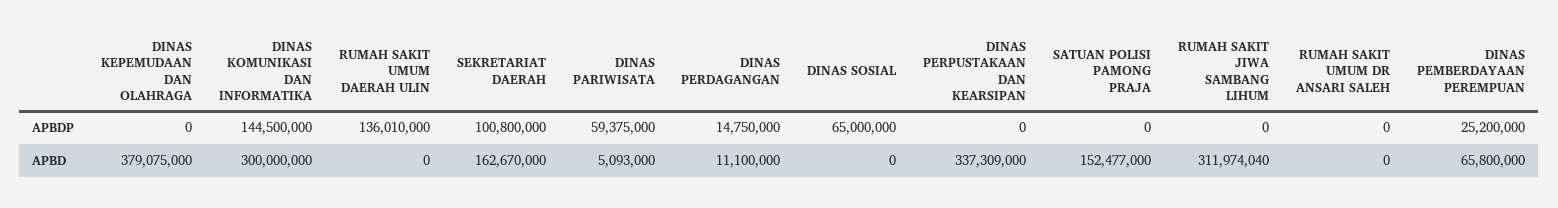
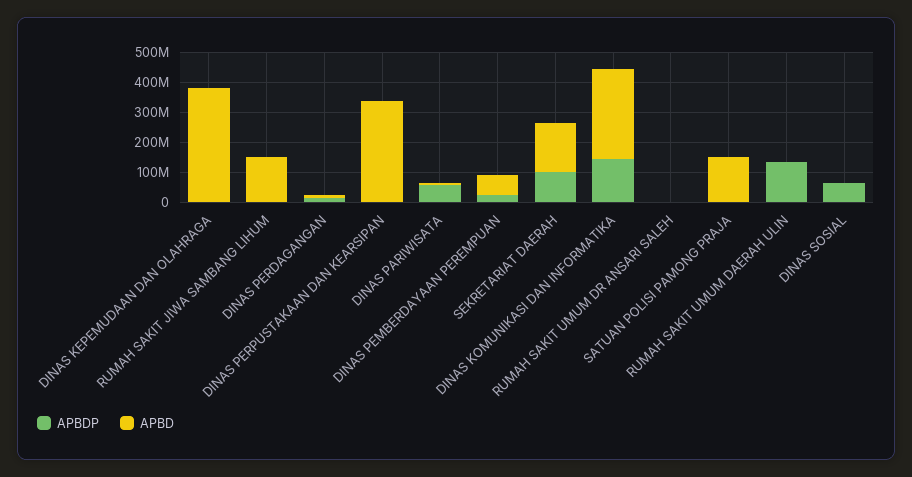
  {
    "APBDP": {
      "DINAS KEPEMUDAAN DAN OLAHRAGA": 0,
      "DINAS KOMUNIKASI DAN INFORMATIKA": 144500000,
      "RUMAH SAKIT UMUM DAERAH ULIN": 136010000,
      "SEKRETARIAT DAERAH": 100800000,
      "DINAS PARIWISATA": 59375000,
      "DINAS PERDAGANGAN": 14750000,
      "DINAS SOSIAL": 65000000,
      "DINAS PERPUSTAKAAN DAN KEARSIPAN": 0,
      "SATUAN POLISI PAMONG PRAJA": 0,
      "RUMAH SAKIT JIWA SAMBANG LIHUM": 0,
      "RUMAH SAKIT UMUM DR ANSARI SALEH": 0,
      "DINAS PEMBERDAYAAN PEREMPUAN": 25200000
    },
    "APBD": {
      "DINAS KEPEMUDAAN DAN OLAHRAGA": 379075000,
      "DINAS KOMUNIKASI DAN INFORMATIKA": 300000000,
      "RUMAH SAKIT UMUM DAERAH ULIN": 0,
      "SEKRETARIAT DAERAH": 162670000,
      "DINAS PARIWISATA": 5093000,
      "DINAS PERDAGANGAN": 11100000,
      "DINAS SOSIAL": 0,
      "DINAS PERPUSTAKAAN DAN KEARSIPAN": 337309000,
      "SATUAN POLISI PAMONG PRAJA": 152477000,
-     "RUMAH SAKIT JIWA SAMBANG LIHUM": 311974040,
+     "RUMAH SAKIT JIWA SAMBANG LIHUM": 150000000,
      "RUMAH SAKIT UMUM DR ANSARI SALEH": 0,
      "DINAS PEMBERDAYAAN PEREMPUAN": 65800000
    }
  }

